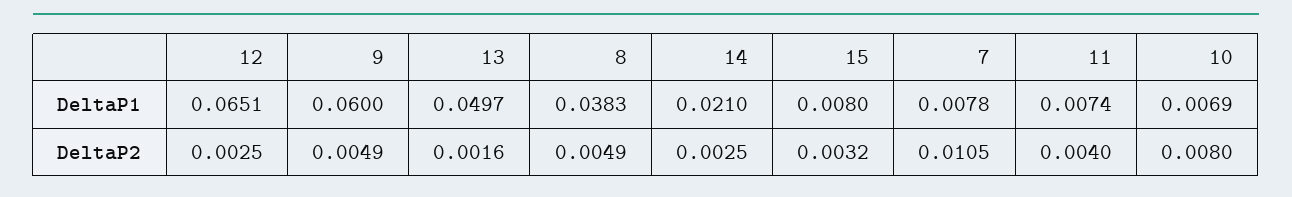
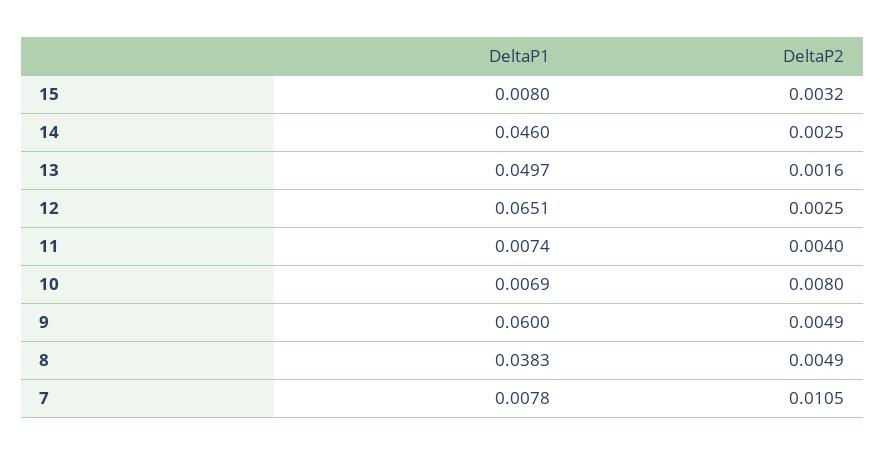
  {
    "12": {
      "DeltaP1": 0.0651,
      "DeltaP2": 0.0025
    },
    "9": {
      "DeltaP1": 0.06,
      "DeltaP2": 0.0049
    },
    "13": {
      "DeltaP1": 0.0497,
      "DeltaP2": 0.0016
    },
    "8": {
      "DeltaP1": 0.0383,
      "DeltaP2": 0.0049
    },
    "14": {
-     "DeltaP1": 0.021,
+     "DeltaP1": 0.046,
      "DeltaP2": 0.0025
    },
    "15": {
      "DeltaP1": 0.008,
      "DeltaP2": 0.0032
    },
    "7": {
      "DeltaP1": 0.0078,
      "DeltaP2": 0.0105
    },
    "11": {
      "DeltaP1": 0.0074,
      "DeltaP2": 0.004
    },
    "10": {
      "DeltaP1": 0.0069,
      "DeltaP2": 0.008
    }
  }

